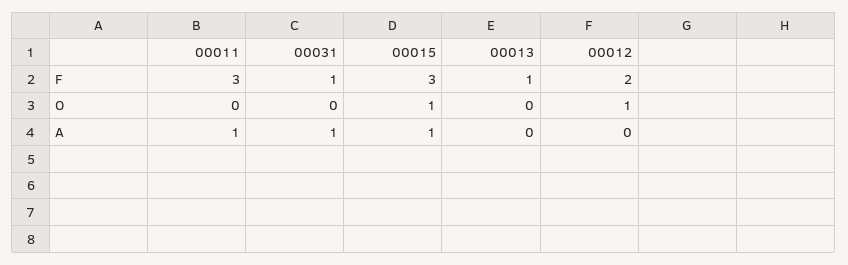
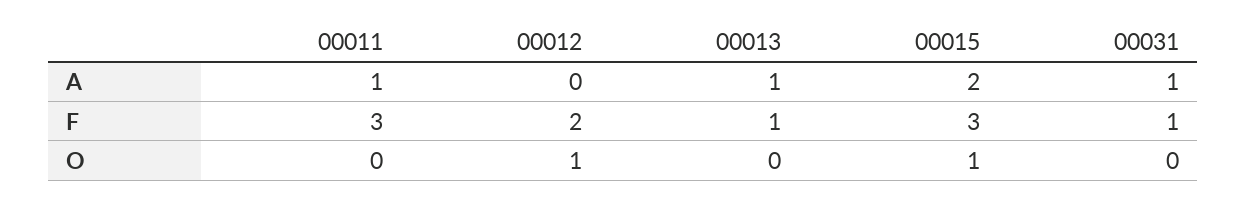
  {
    "00011": {
      "F": 3,
      "O": 0,
      "A": 1
    },
    "00031": {
      "F": 1,
      "O": 0,
      "A": 1
    },
    "00015": {
      "F": 3,
      "O": 1,
-     "A": 1
+     "A": 2
    },
    "00013": {
      "F": 1,
      "O": 0,
-     "A": 0
+     "A": 1
    },
    "00012": {
      "F": 2,
      "O": 1,
      "A": 0
    }
  }

